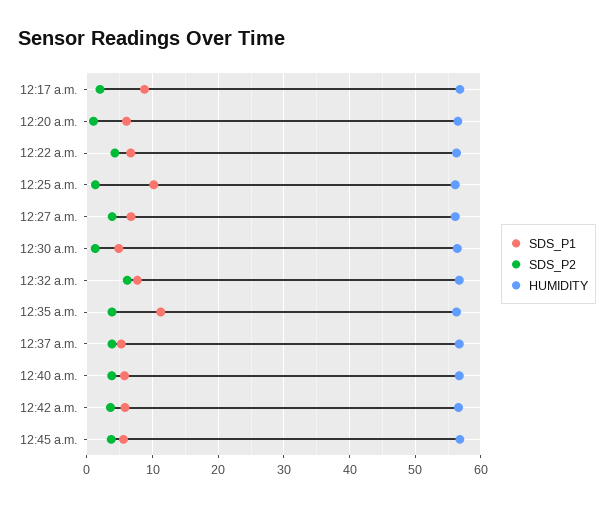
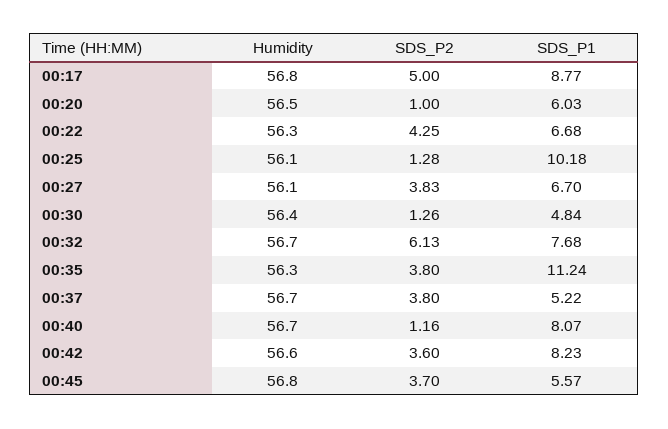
  {
    "SDS_P1": {
      "12:17 a.m.": 8.77,
      "12:20 a.m.": 6.03,
      "12:22 a.m.": 6.68,
      "12:25 a.m.": 10.18,
      "12:27 a.m.": 6.7,
      "12:30 a.m.": 4.84,
      "12:32 a.m.": 7.68,
      "12:35 a.m.": 11.24,
      "12:37 a.m.": 5.22,
-     "12:40 a.m.": 6,
+     "12:40 a.m.": 8.07,
-     "12:42 a.m.": 6,
+     "12:42 a.m.": 8.23,
      "12:45 a.m.": 5.57
    },
    "SDS_P2": {
-     "12:17 a.m.": 2,
+     "12:17 a.m.": 5,
      "12:20 a.m.": 1,
      "12:22 a.m.": 4.25,
      "12:25 a.m.": 1.28,
      "12:27 a.m.": 3.83,
      "12:30 a.m.": 1.26,
      "12:32 a.m.": 6.13,
      "12:35 a.m.": 3.8,
      "12:37 a.m.": 3.8,
-     "12:40 a.m.": 4,
+     "12:40 a.m.": 1.16,
      "12:42 a.m.": 3.6,
      "12:45 a.m.": 3.7
    },
    "HUMIDITY": {
      "12:17 a.m.": 56.8,
      "12:20 a.m.": 56.5,
      "12:22 a.m.": 56.3,
      "12:25 a.m.": 56.1,
      "12:27 a.m.": 56.1,
      "12:30 a.m.": 56.4,
      "12:32 a.m.": 56.7,
      "12:35 a.m.": 56.3,
      "12:37 a.m.": 56.7,
      "12:40 a.m.": 56.7,
      "12:42 a.m.": 56.6,
      "12:45 a.m.": 56.8
    }
  }

